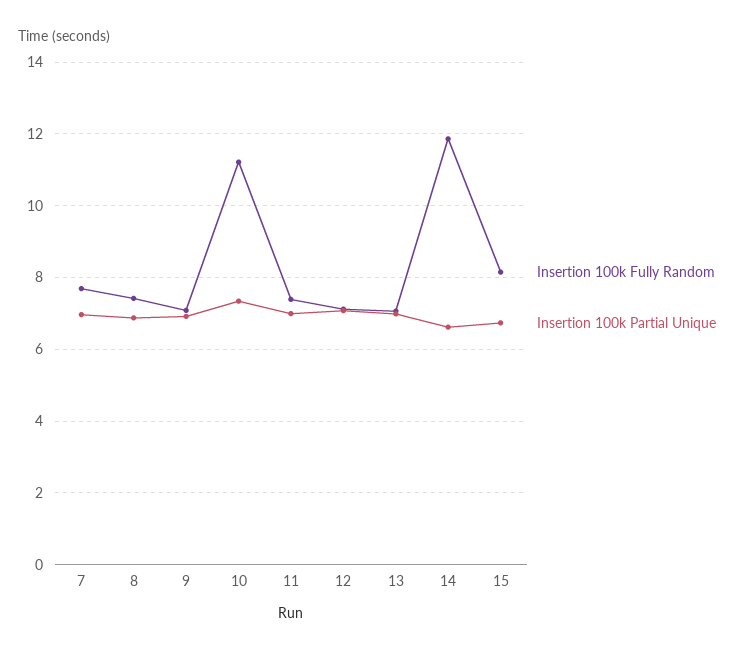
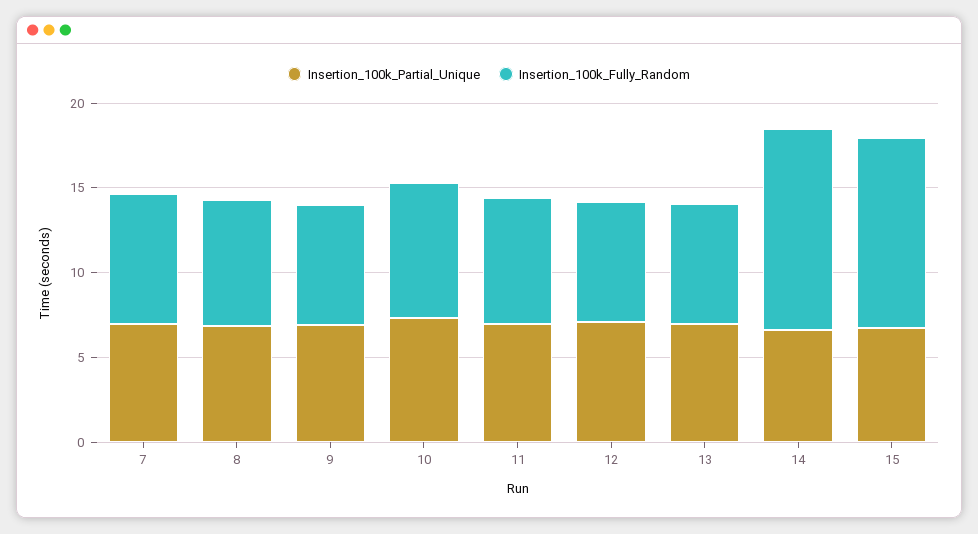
  {
    "Insertion 100k Fully Random": {
      "7": 7.6,
      "8": 7.4,
      "9": 7,
-     "10": 11.2,
+     "10": 8,
      "11": 7.4,
      "12": 7.2,
      "13": 7,
      "14": 11.8,
-     "15": 8.2
+     "15": 11
    },
    "Insertion 100k Partial Unique": {
      "7": 7,
      "8": 6.8,
      "9": 7,
      "10": 7.4,
      "11": 7,
      "12": 7,
      "13": 7,
      "14": 6.6,
      "15": 6.8
    }
  }

